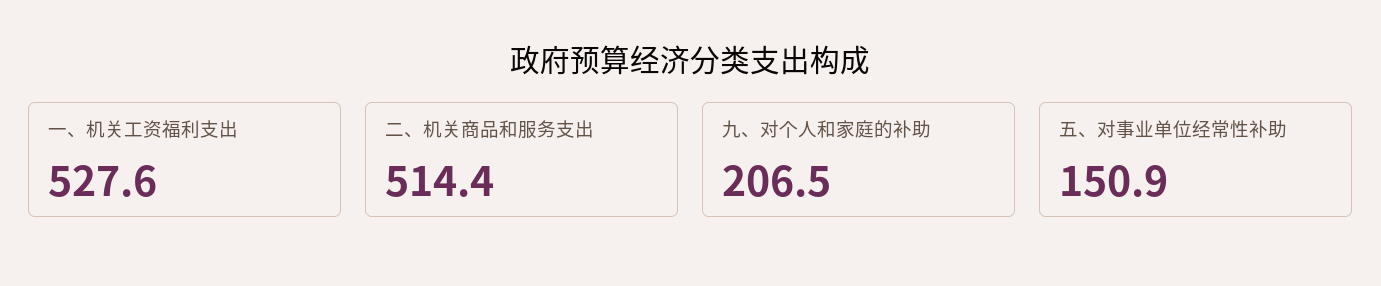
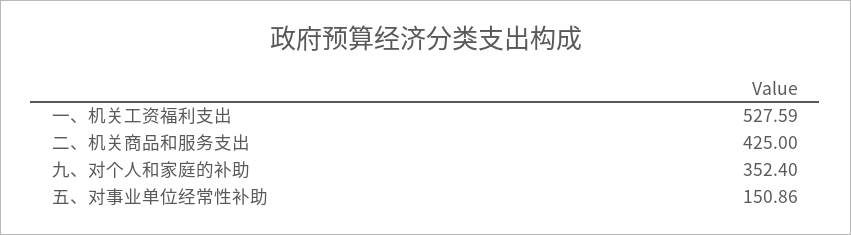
  {
    "一、机关工资福利支出": 527.59,
-   "二、机关商品和服务支出": 514.4,
+   "二、机关商品和服务支出": 425,
-   "九、对个人和家庭的补助": 206.5,
+   "九、对个人和家庭的补助": 352.4,
    "五、对事业单位经常性补助": 150.86
  }

